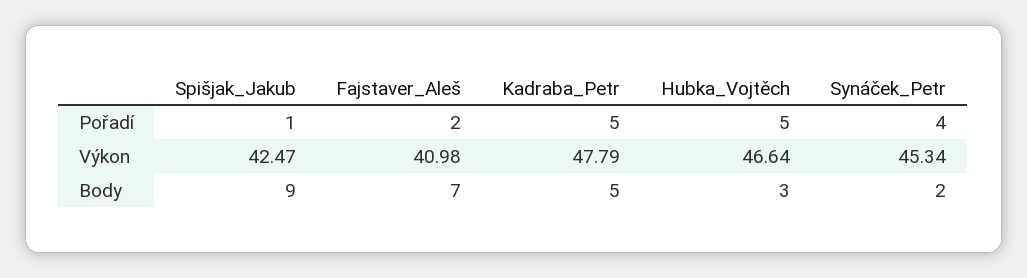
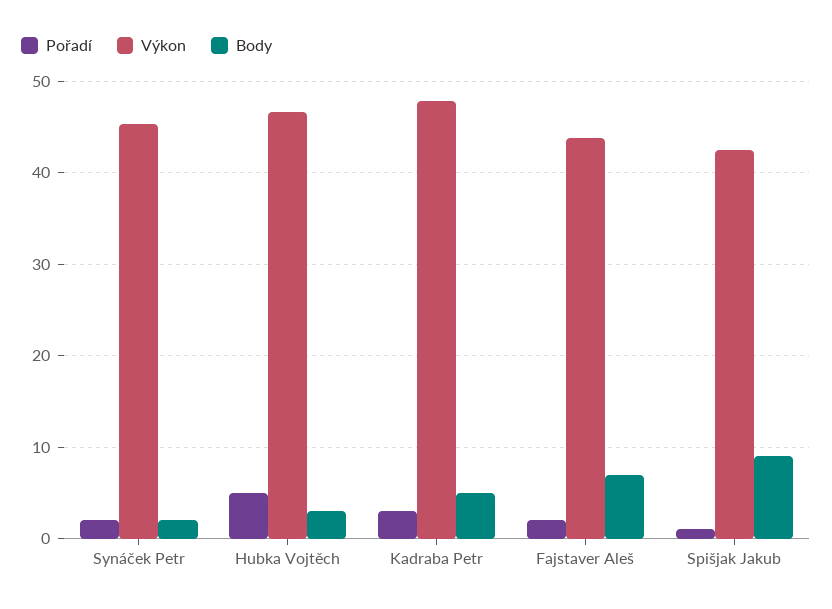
  {
    "Pořadí": {
      "Spišjak_Jakub": 1,
      "Fajstaver_Aleš": 2,
-     "Kadraba_Petr": 5,
+     "Kadraba_Petr": 3,
      "Hubka_Vojtěch": 5,
-     "Synáček_Petr": 4
+     "Synáček_Petr": 2
    },
    "Výkon": {
      "Spišjak_Jakub": 42.47,
-     "Fajstaver_Aleš": 40.98,
+     "Fajstaver_Aleš": 44,
      "Kadraba_Petr": 47.79,
      "Hubka_Vojtěch": 46.64,
      "Synáček_Petr": 45.34
    },
    "Body": {
      "Spišjak_Jakub": 9,
      "Fajstaver_Aleš": 7,
      "Kadraba_Petr": 5,
      "Hubka_Vojtěch": 3,
      "Synáček_Petr": 2
    }
  }

